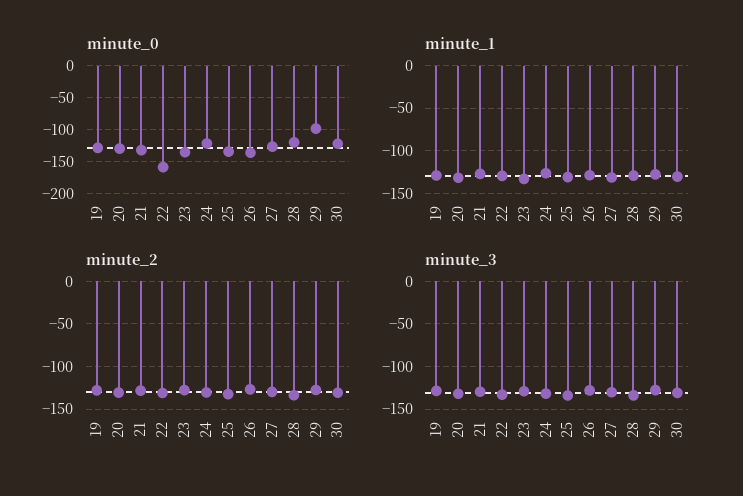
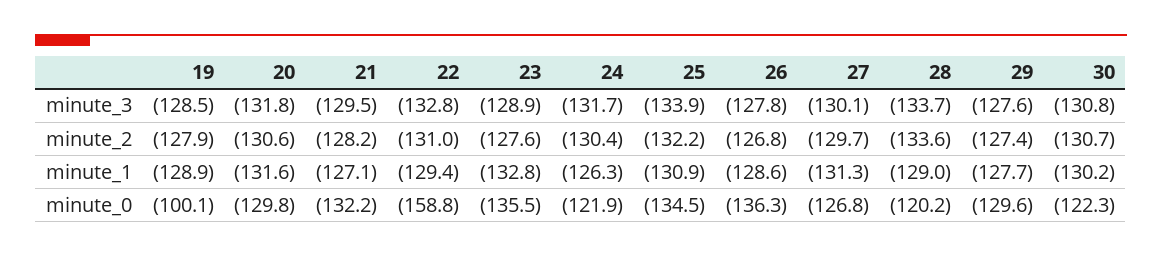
  {
    "minute_0": {
-     "19": -130,
+     "19": -100.1,
      "20": -129.8,
      "21": -132.2,
      "22": -158.8,
      "23": -135.5,
      "24": -121.9,
      "25": -134.5,
      "26": -136.3,
      "27": -126.8,
      "28": -120.2,
-     "29": -100,
+     "29": -129.6,
      "30": -122.3
    },
    "minute_1": {
      "19": -128.9,
      "20": -131.6,
      "21": -127.1,
      "22": -129.4,
      "23": -132.8,
      "24": -126.3,
      "25": -130.9,
      "26": -128.6,
      "27": -131.3,
      "28": -129,
      "29": -127.7,
      "30": -130.2
    },
    "minute_2": {
      "19": -127.9,
      "20": -130.6,
      "21": -128.2,
      "22": -131,
      "23": -127.6,
      "24": -130.4,
      "25": -132.2,
      "26": -126.8,
      "27": -129.7,
      "28": -133.6,
      "29": -127.4,
      "30": -130.7
    },
    "minute_3": {
      "19": -128.5,
      "20": -131.8,
      "21": -129.5,
      "22": -132.8,
      "23": -128.9,
      "24": -131.7,
      "25": -133.9,
      "26": -127.8,
      "27": -130.1,
      "28": -133.7,
      "29": -127.6,
      "30": -130.8
    }
  }

